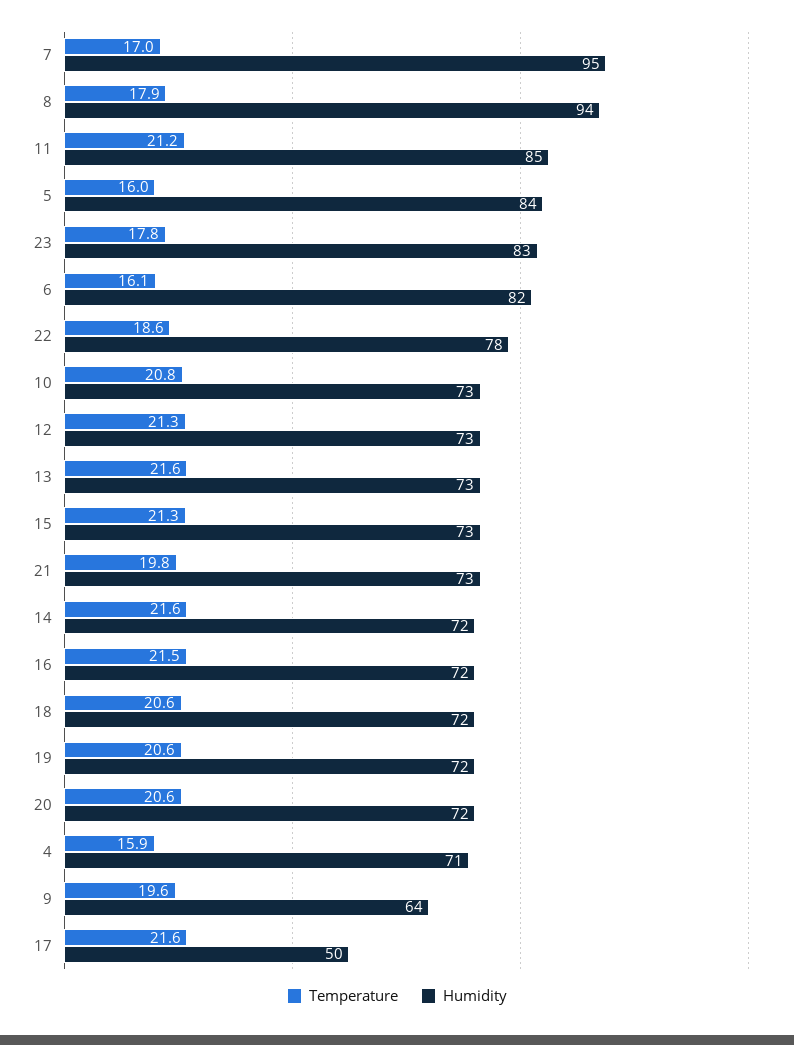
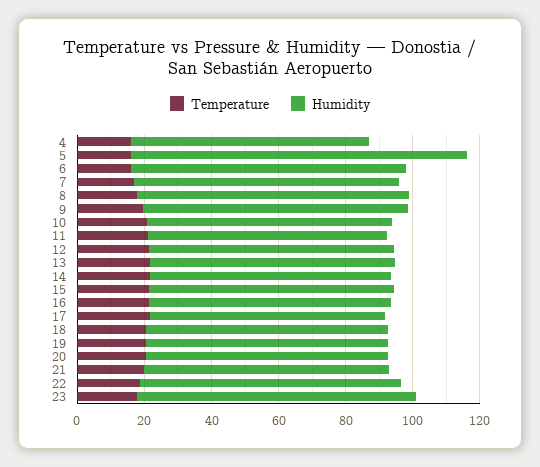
  {
    "Temperature": {
      "7": 17,
      "8": 17.9,
      "11": 21.2,
      "5": 16,
      "23": 17.8,
      "6": 16.1,
      "22": 18.6,
      "10": 20.8,
      "12": 21.3,
      "13": 21.6,
      "15": 21.3,
      "21": 19.8,
      "14": 21.6,
      "16": 21.5,
      "18": 20.6,
      "19": 20.6,
      "20": 20.6,
      "4": 15.9,
      "9": 19.6,
      "17": 21.6
    },
    "Humidity": {
-     "7": 95,
+     "7": 80,
-     "8": 94,
+     "8": 80,
-     "11": 85,
+     "11": 70,
-     "5": 84,
+     "5": 100,
      "23": 83,
      "6": 82,
      "22": 78,
      "10": 73,
      "12": 73,
      "13": 73,
      "15": 73,
      "21": 73,
      "14": 72,
      "16": 72,
      "18": 72,
      "19": 72,
      "20": 72,
      "4": 71,
-     "9": 64,
+     "9": 80,
-     "17": 50
+     "17": 70
    }
  }

